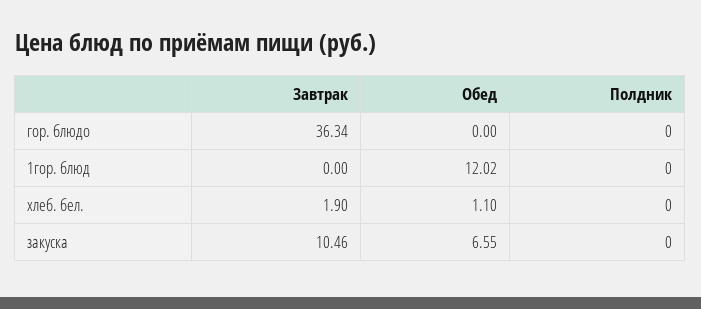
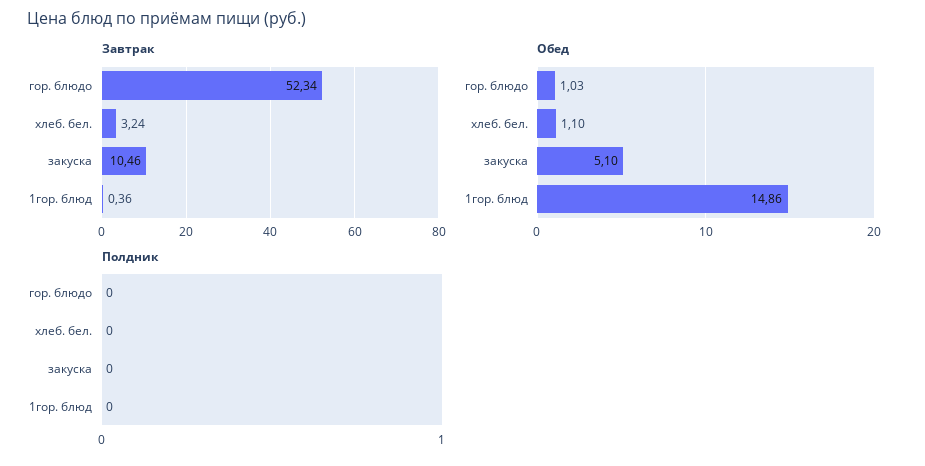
  {
    "Завтрак": {
-     "гор. блюдо": 36.34,
+     "гор. блюдо": 52.34,
-     "1гор. блюд": 0,
+     "1гор. блюд": 0.36,
-     "хлеб. бел.": 1.9,
+     "хлеб. бел.": 3.24,
      "закуска": 10.46
    },
    "Обед": {
-     "гор. блюдо": 0,
+     "гор. блюдо": 1.03,
-     "1гор. блюд": 12.02,
+     "1гор. блюд": 14.86,
      "хлеб. бел.": 1.1,
-     "закуска": 6.55
+     "закуска": 5.1
    },
    "Полдник": {
      "гор. блюдо": 0,
      "1гор. блюд": 0,
      "хлеб. бел.": 0,
      "закуска": 0
    }
  }

